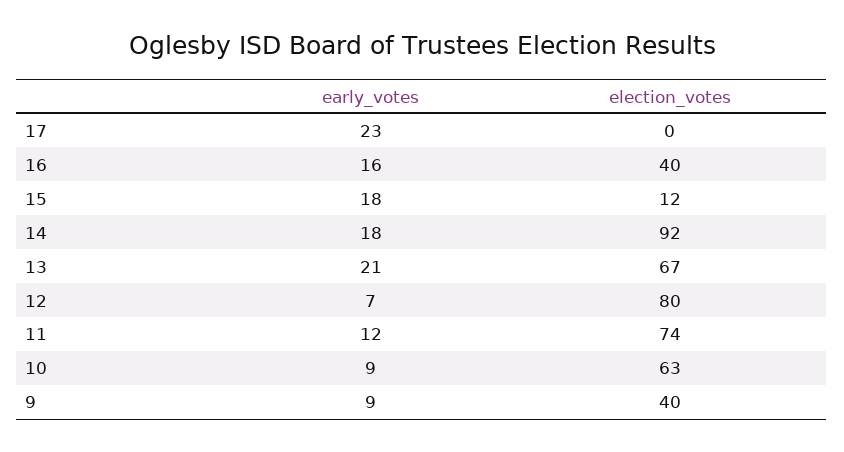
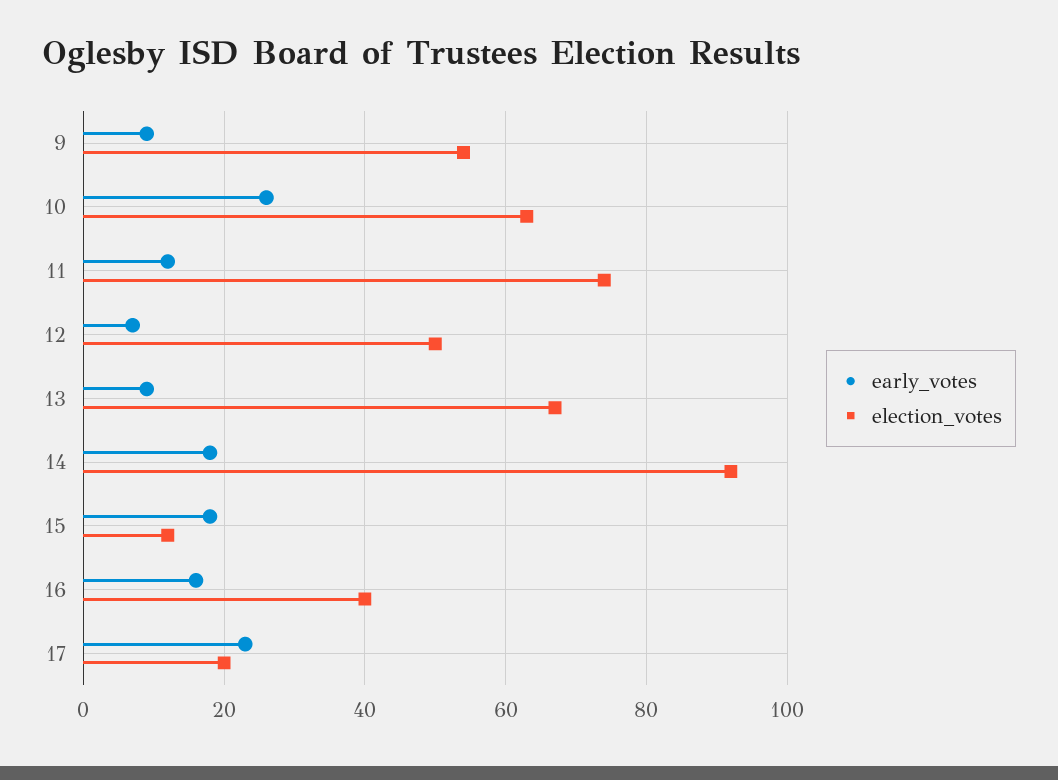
  {
    "early_votes": {
      "17": 23,
      "16": 16,
      "15": 18,
      "14": 18,
-     "13": 21,
+     "13": 10,
      "12": 7,
      "11": 12,
-     "10": 9,
+     "10": 25,
      "9": 9
    },
    "election_votes": {
-     "17": 0,
+     "17": 20,
      "16": 40,
      "15": 12,
      "14": 92,
      "13": 67,
-     "12": 80,
+     "12": 50,
      "11": 74,
      "10": 63,
-     "9": 40
+     "9": 55
    }
  }

